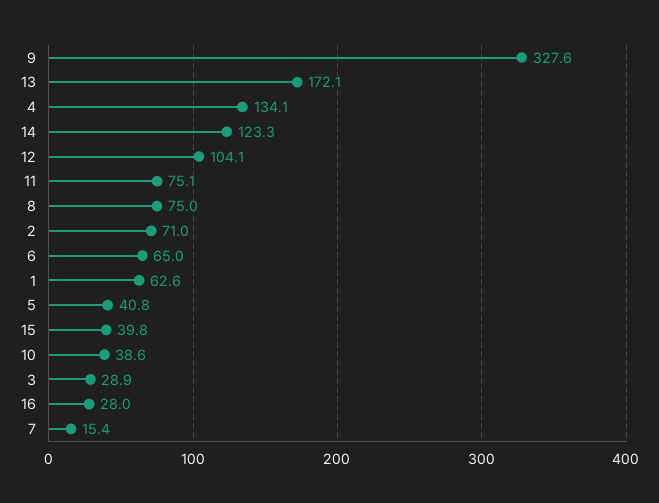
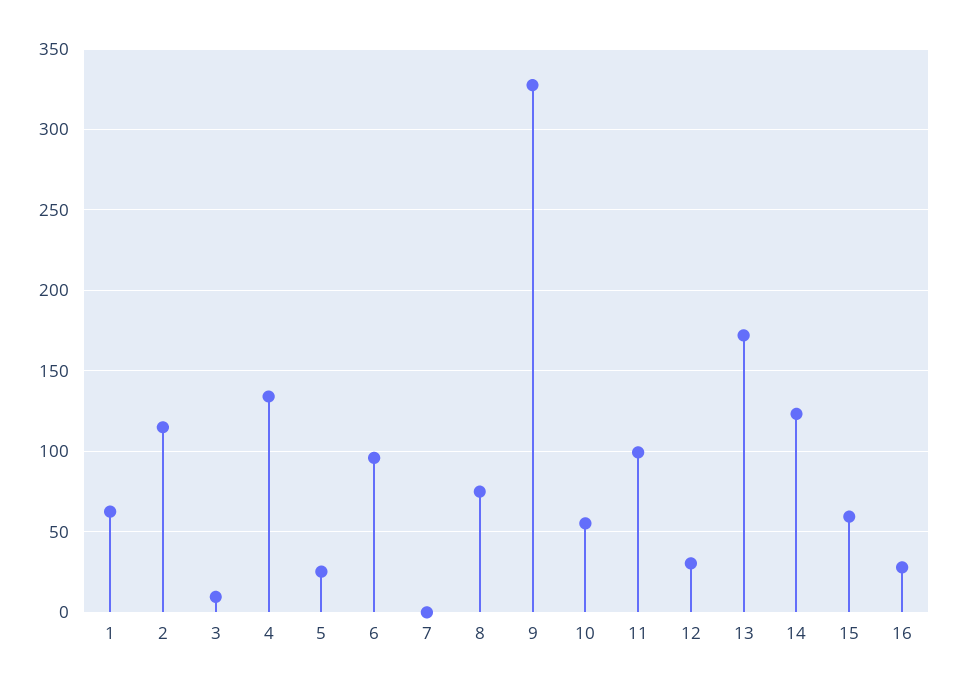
  {
    "9": 327.6,
    "13": 172.1,
    "4": 134.1,
    "14": 123.3,
-   "12": 104.1,
+   "12": 30,
-   "11": 75.1,
+   "11": 100,
    "8": 75,
-   "2": 71,
+   "2": 115,
-   "6": 65,
+   "6": 95,
    "1": 62.6,
-   "5": 40.8,
+   "5": 25,
-   "15": 39.8,
+   "15": 60,
-   "10": 38.6,
+   "10": 55,
-   "3": 28.9,
+   "3": 10,
    "16": 28,
-   "7": 15.4
+   "7": 0
  }

